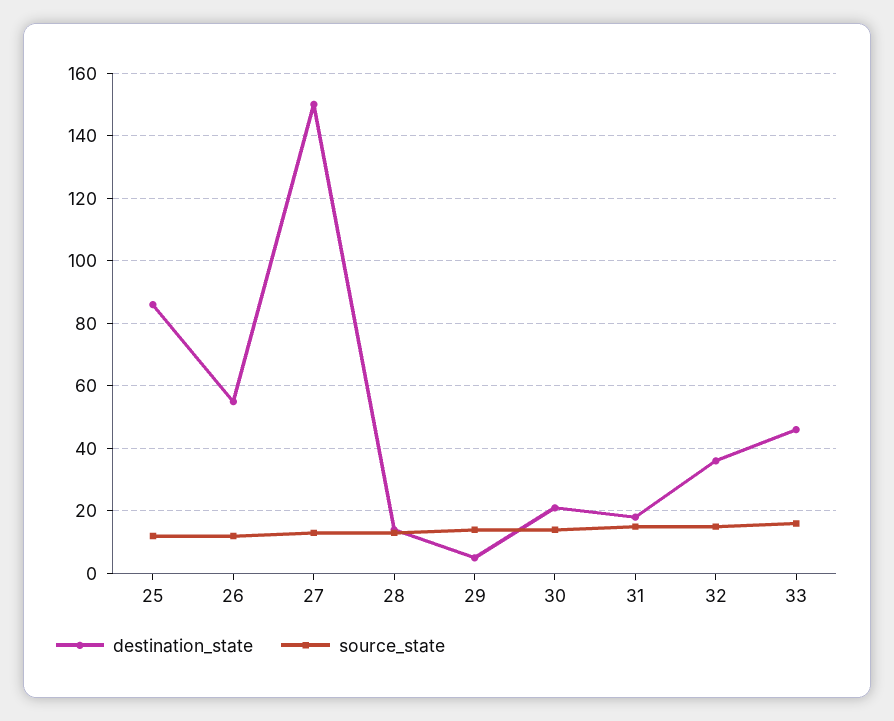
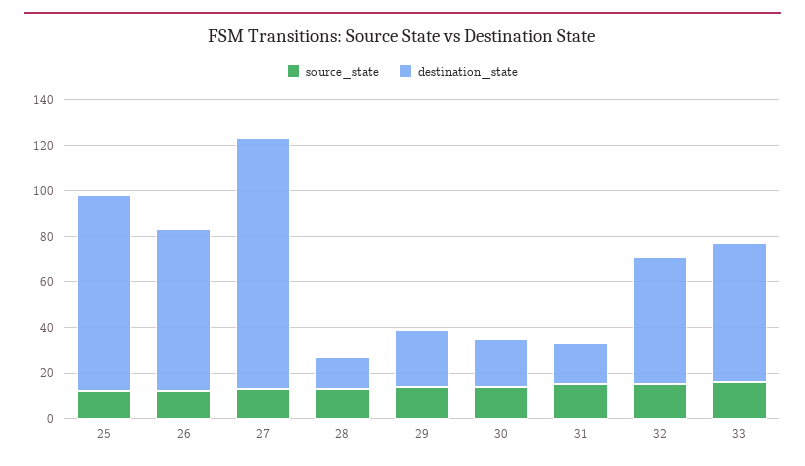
  {
    "destination_state": {
      "25": 85,
-     "26": 55,
+     "26": 70,
-     "27": 150,
+     "27": 110,
      "28": 15,
-     "29": 5,
+     "29": 25,
      "30": 20,
      "31": 20,
-     "32": 35,
+     "32": 55,
-     "33": 45
+     "33": 60
    },
    "source_state": {
      "25": 10,
      "26": 10,
      "27": 15,
      "28": 15,
      "29": 15,
      "30": 15,
      "31": 15,
      "32": 15,
      "33": 15
    }
  }

